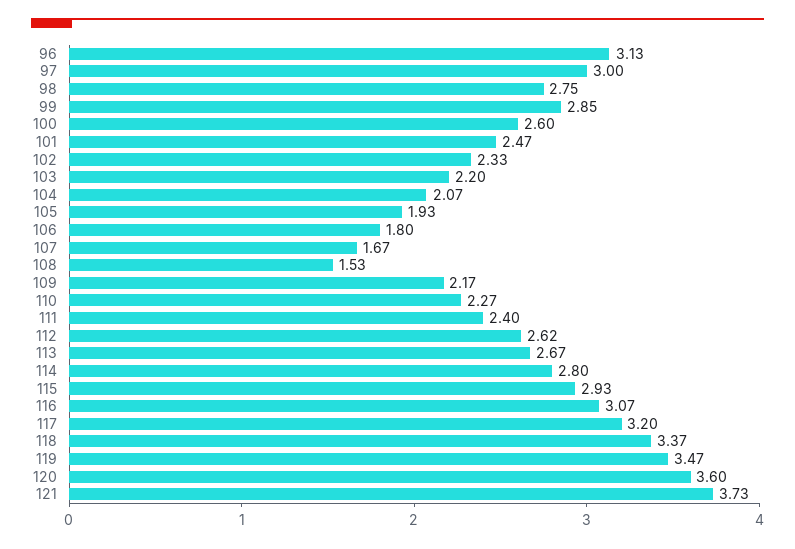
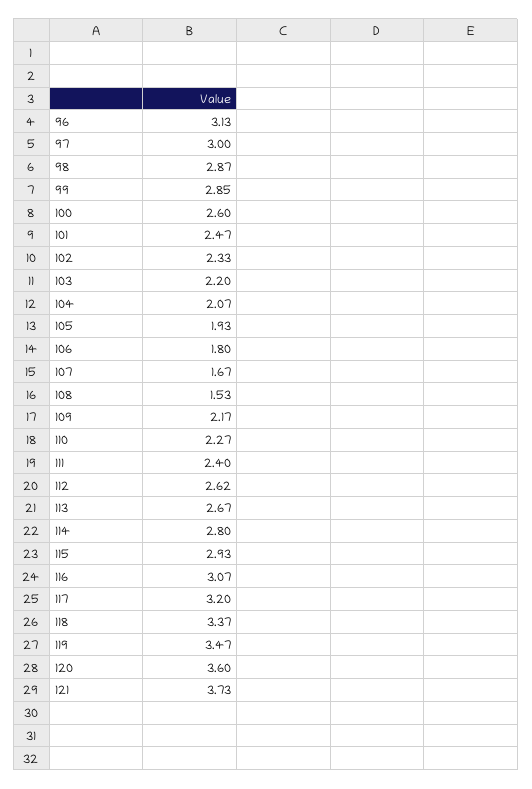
  {
    "96": 3.13,
    "97": 3,
-   "98": 2.75,
+   "98": 2.87,
    "99": 2.85,
    "100": 2.6,
    "101": 2.47,
    "102": 2.33,
    "103": 2.2,
    "104": 2.07,
    "105": 1.93,
    "106": 1.8,
    "107": 1.67,
    "108": 1.53,
    "109": 2.17,
    "110": 2.27,
    "111": 2.4,
    "112": 2.62,
    "113": 2.67,
    "114": 2.8,
    "115": 2.93,
    "116": 3.07,
    "117": 3.2,
    "118": 3.37,
    "119": 3.47,
    "120": 3.6,
    "121": 3.73
  }

